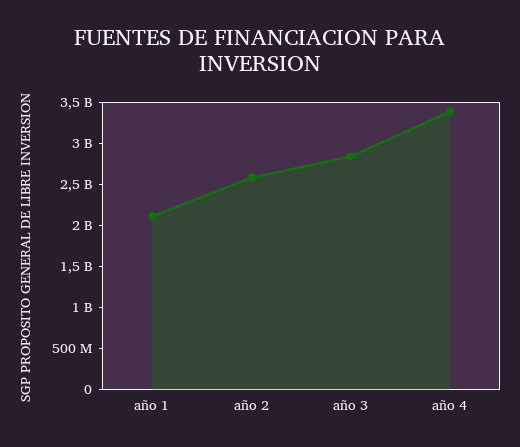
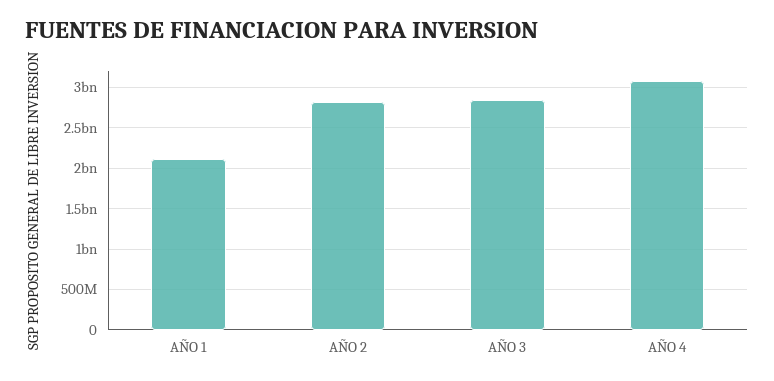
  {
    "año 1": 2100000000,
-   "año 2": 2600000000,
+   "año 2": 2800000000,
    "año 3": 2800000000,
-   "año 4": 3400000000
+   "año 4": 3100000000
  }

